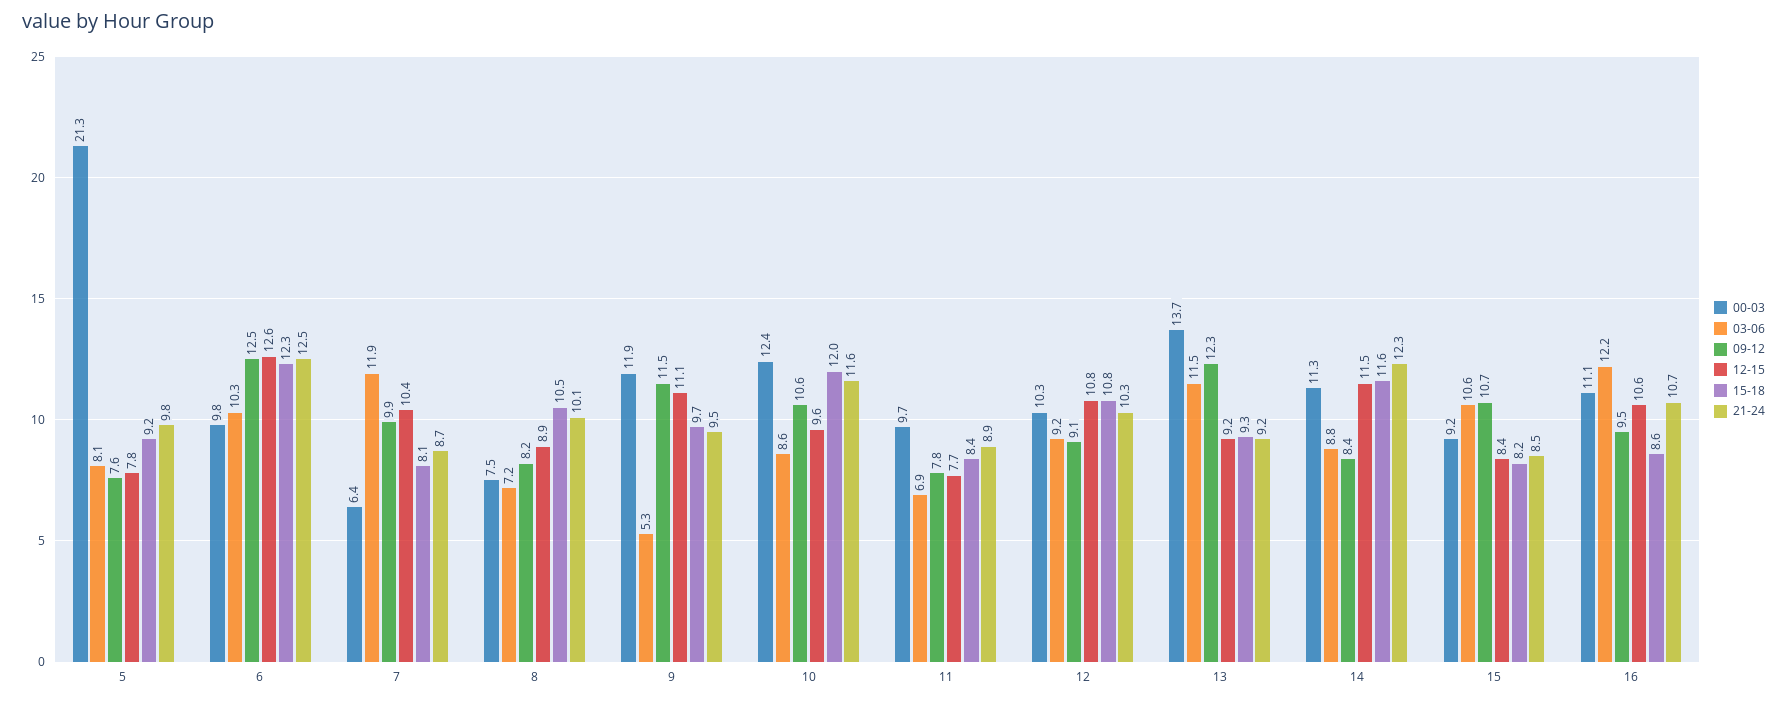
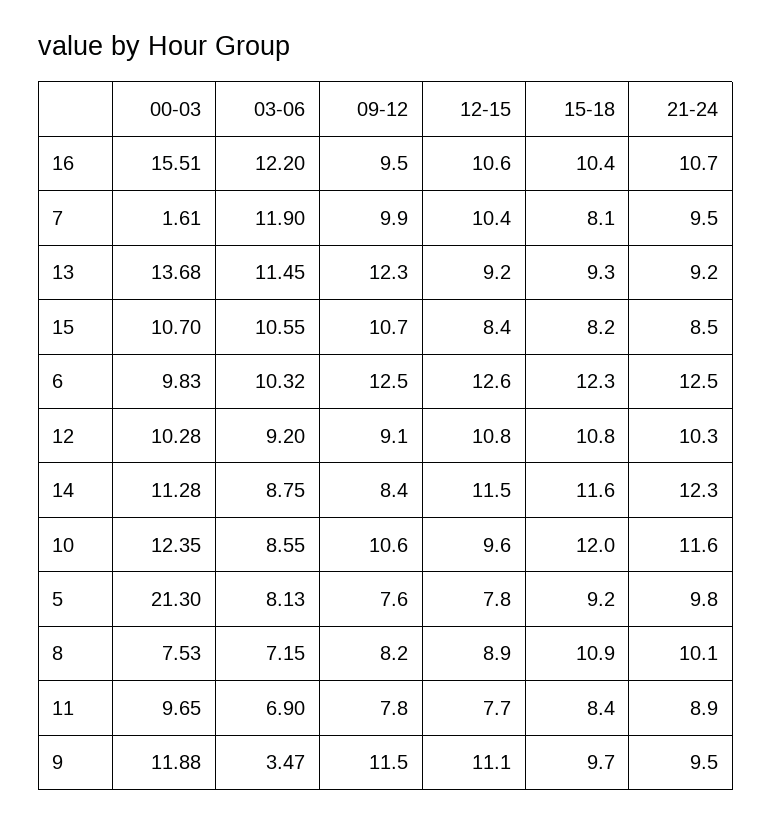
  {
    "00-03": {
      "5": 21.3,
      "6": 9.83,
-     "7": 6.4,
+     "7": 1.61,
      "8": 7.53,
      "9": 11.88,
      "10": 12.35,
      "11": 9.65,
      "12": 10.28,
      "13": 13.68,
      "14": 11.28,
-     "15": 9.2,
+     "15": 10.7,
-     "16": 11.1
+     "16": 15.51
    },
    "03-06": {
      "5": 8.13,
      "6": 10.32,
      "7": 11.9,
      "8": 7.15,
-     "9": 5.3,
+     "9": 3.47,
      "10": 8.55,
      "11": 6.9,
      "12": 9.2,
      "13": 11.45,
      "14": 8.75,
      "15": 10.55,
      "16": 12.2
    },
    "09-12": {
      "5": 7.6,
      "6": 12.5,
      "7": 9.9,
      "8": 8.2,
      "9": 11.5,
      "10": 10.6,
      "11": 7.8,
      "12": 9.1,
      "13": 12.3,
      "14": 8.4,
      "15": 10.7,
      "16": 9.5
    },
    "12-15": {
      "5": 7.8,
      "6": 12.6,
      "7": 10.4,
      "8": 8.9,
      "9": 11.1,
      "10": 9.6,
      "11": 7.7,
      "12": 10.8,
      "13": 9.2,
      "14": 11.5,
      "15": 8.4,
      "16": 10.6
    },
    "15-18": {
      "5": 9.2,
      "6": 12.3,
      "7": 8.1,
-     "8": 10.5,
+     "8": 10.9,
      "9": 9.7,
      "10": 12,
      "11": 8.4,
      "12": 10.8,
      "13": 9.3,
      "14": 11.6,
      "15": 8.2,
-     "16": 8.6
+     "16": 10.4
    },
    "21-24": {
      "5": 9.8,
      "6": 12.5,
-     "7": 8.7,
+     "7": 9.5,
      "8": 10.1,
      "9": 9.5,
      "10": 11.6,
      "11": 8.9,
      "12": 10.3,
      "13": 9.2,
      "14": 12.3,
      "15": 8.5,
      "16": 10.7
    }
  }

